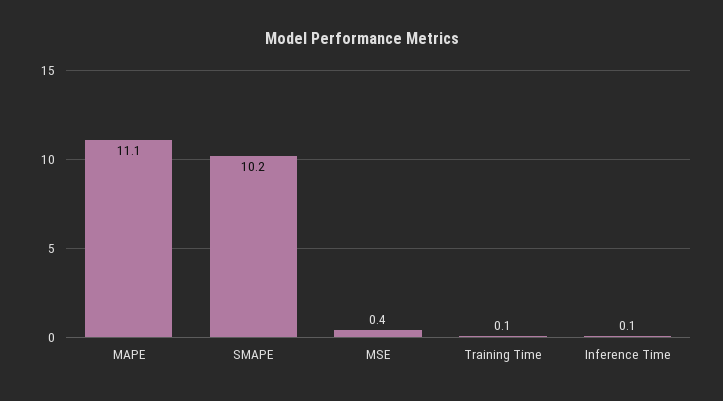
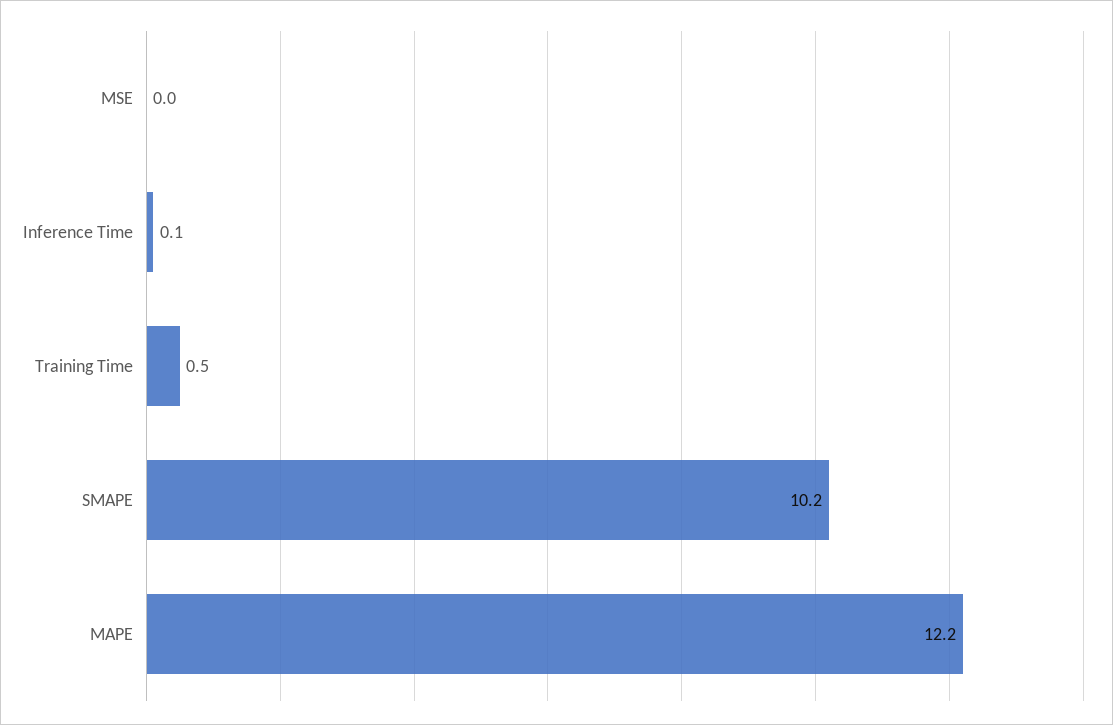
  {
-   "MAPE": 11.1,
+   "MAPE": 12.2,
    "SMAPE": 10.2,
-   "MSE": 0.4,
+   "MSE": 0,
-   "Training Time": 0.1,
+   "Training Time": 0.5,
    "Inference Time": 0.1
  }

